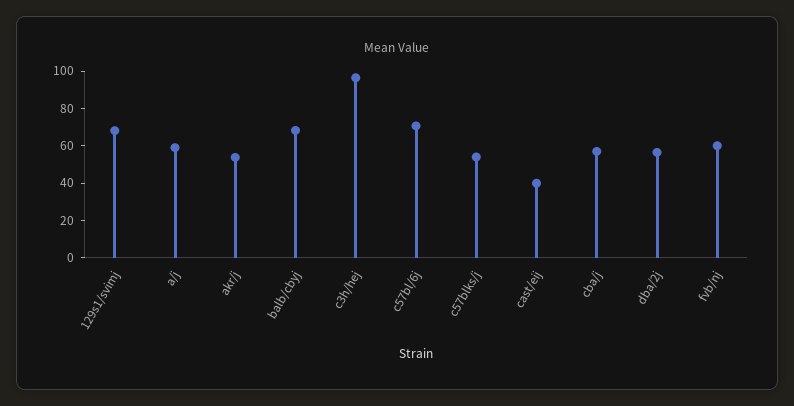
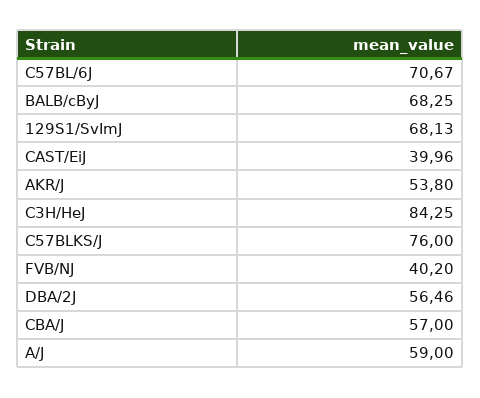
  {
    "129s1/svimj": 68.13,
    "a/j": 59,
    "akr/j": 53.8,
    "balb/cbyj": 68.25,
-   "c3h/hej": 95,
+   "c3h/hej": 84.25,
    "c57bl/6j": 70.67,
-   "c57blks/j": 55,
+   "c57blks/j": 76,
    "cast/eij": 39.96,
    "cba/j": 57,
    "dba/2j": 56.46,
-   "fvb/nj": 60
+   "fvb/nj": 40.2
  }

